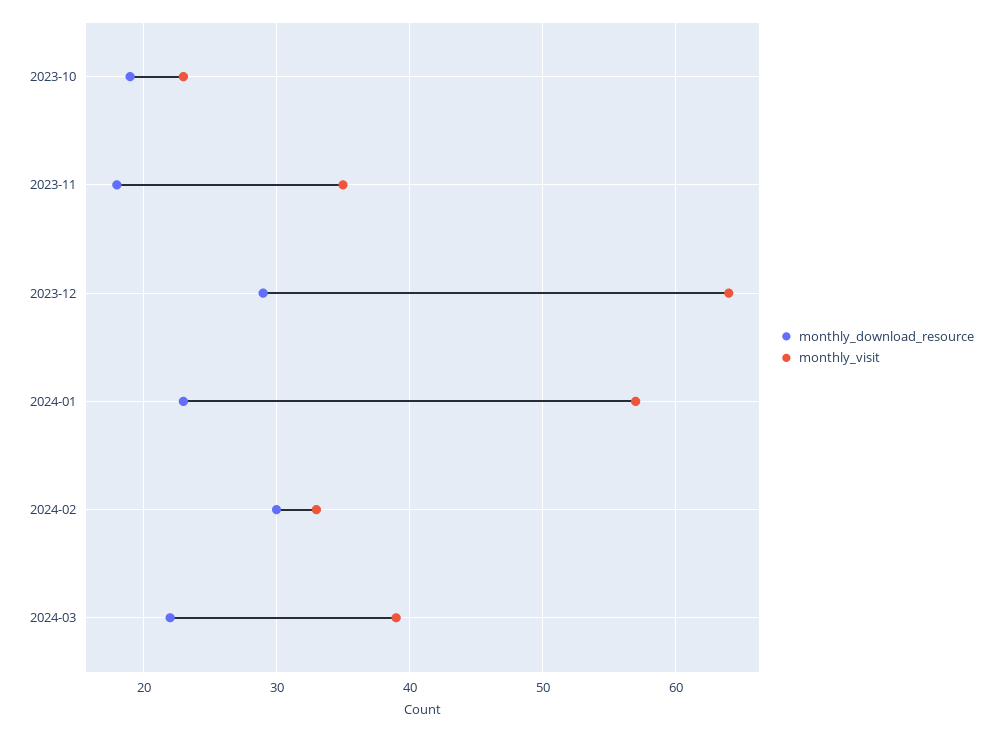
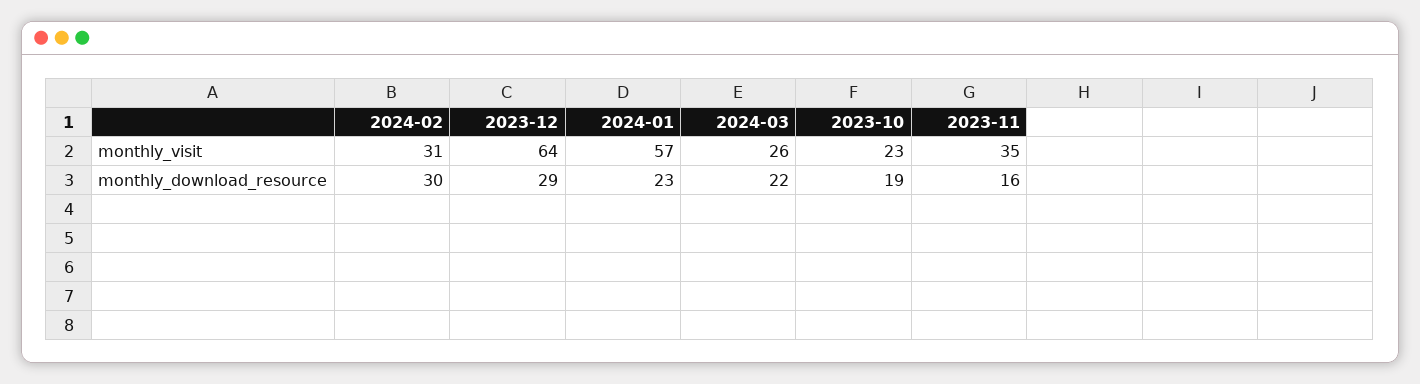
  {
    "monthly_download_resource": {
      "2023-10": 19,
-     "2023-11": 18,
+     "2023-11": 16,
      "2023-12": 29,
      "2024-01": 23,
      "2024-02": 30,
      "2024-03": 22
    },
    "monthly_visit": {
      "2023-10": 23,
      "2023-11": 35,
      "2023-12": 64,
      "2024-01": 57,
-     "2024-02": 33,
+     "2024-02": 31,
-     "2024-03": 39
+     "2024-03": 26
    }
  }

